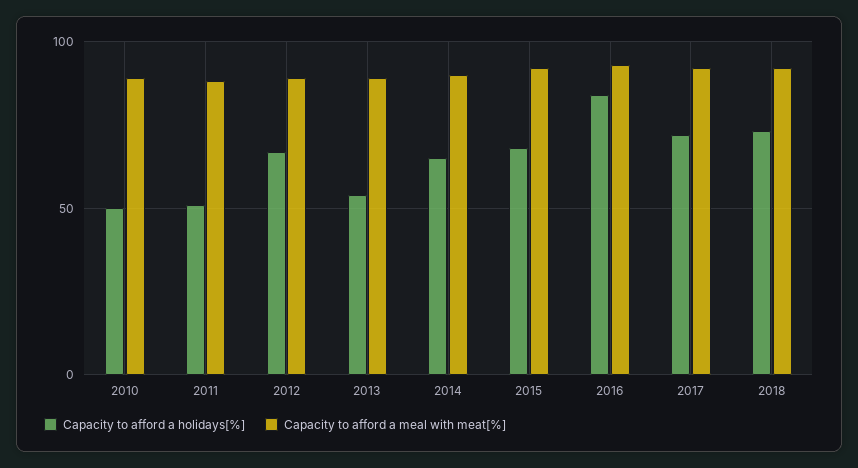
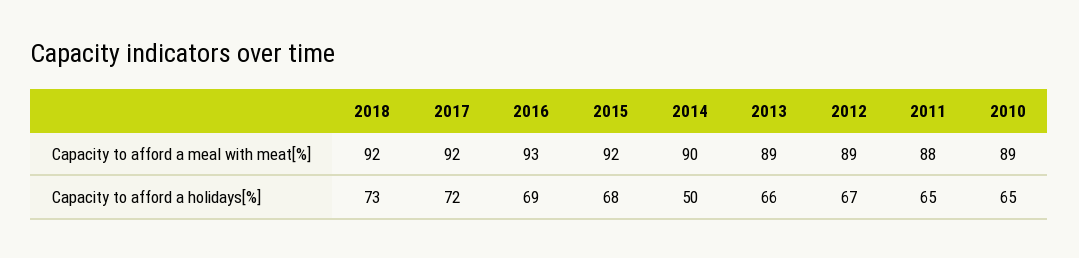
  {
    "Capacity to afford a holidays[%]": {
-     "2010": 50,
+     "2010": 65,
-     "2011": 50,
+     "2011": 65,
      "2012": 67,
-     "2013": 55,
+     "2013": 66,
-     "2014": 65,
+     "2014": 50,
      "2015": 68,
-     "2016": 85,
+     "2016": 69,
      "2017": 72,
      "2018": 73
    },
    "Capacity to afford a meal with meat[%]": {
      "2010": 89,
      "2011": 88,
      "2012": 89,
      "2013": 89,
      "2014": 90,
      "2015": 92,
      "2016": 93,
      "2017": 92,
      "2018": 92
    }
  }

